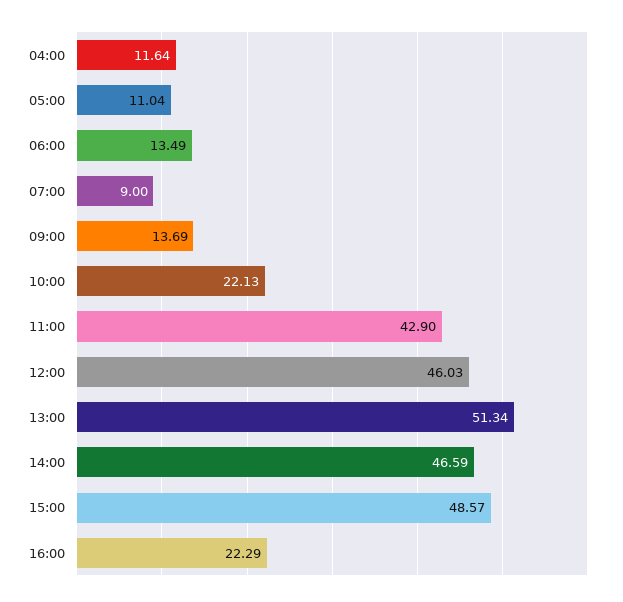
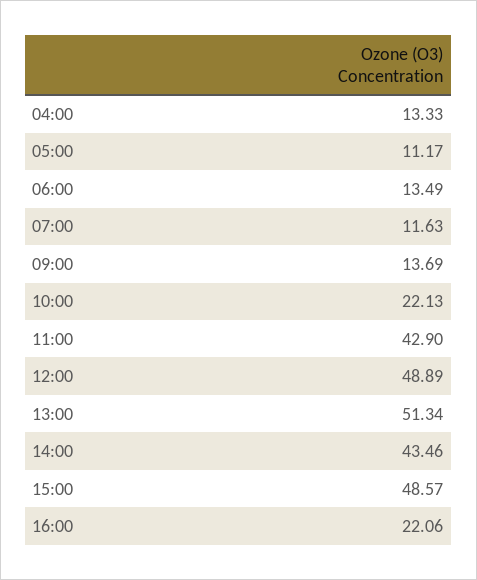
  {
-   "04:00": 11.64,
+   "04:00": 13.33,
-   "05:00": 11.04,
+   "05:00": 11.17,
    "06:00": 13.49,
-   "07:00": 9,
+   "07:00": 11.63,
    "09:00": 13.69,
    "10:00": 22.13,
    "11:00": 42.9,
-   "12:00": 46.03,
+   "12:00": 48.89,
    "13:00": 51.34,
-   "14:00": 46.59,
+   "14:00": 43.46,
    "15:00": 48.57,
-   "16:00": 22.29
+   "16:00": 22.06
  }

